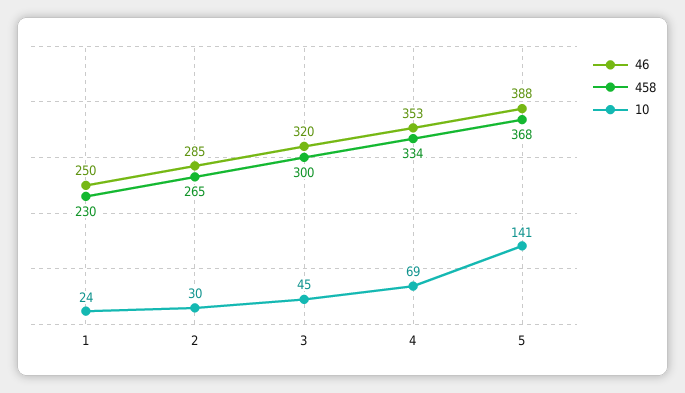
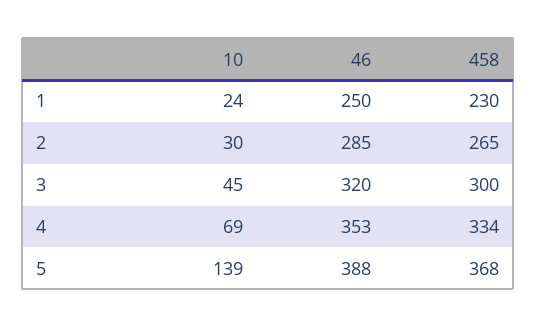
  {
    "46": {
      "1": 250,
      "2": 285,
      "3": 320,
      "4": 353,
      "5": 388
    },
    "458": {
      "1": 230,
      "2": 265,
      "3": 300,
      "4": 334,
      "5": 368
    },
    "10": {
      "1": 24,
      "2": 30,
      "3": 45,
      "4": 69,
-     "5": 141
+     "5": 139
    }
  }

